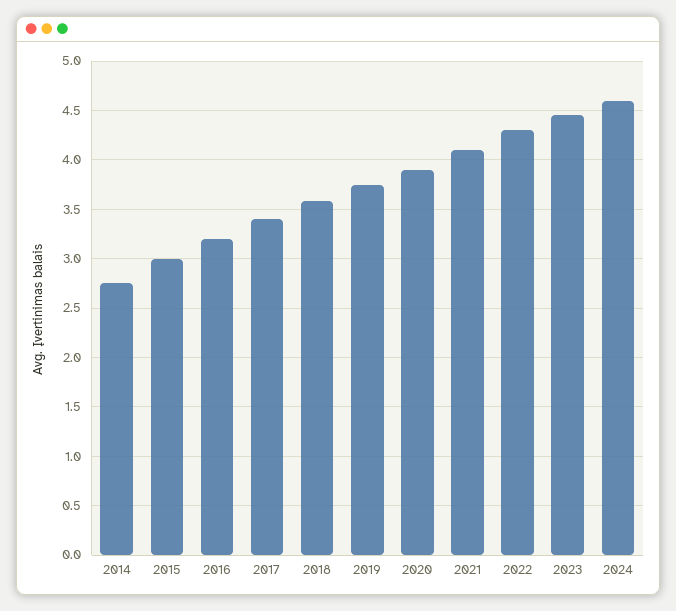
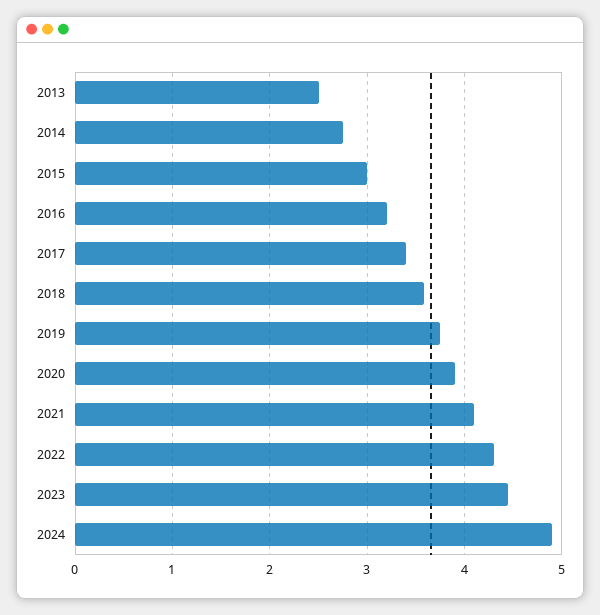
  {
    "2014": 2.8,
    "2015": 3,
    "2016": 3.2,
    "2017": 3.4,
    "2018": 3.6,
    "2019": 3.8,
    "2020": 3.9,
    "2021": 4.1,
    "2022": 4.3,
    "2023": 4.5,
-   "2024": 4.6
+   "2024": 4.9,
+   "2013": 2.5
  }

